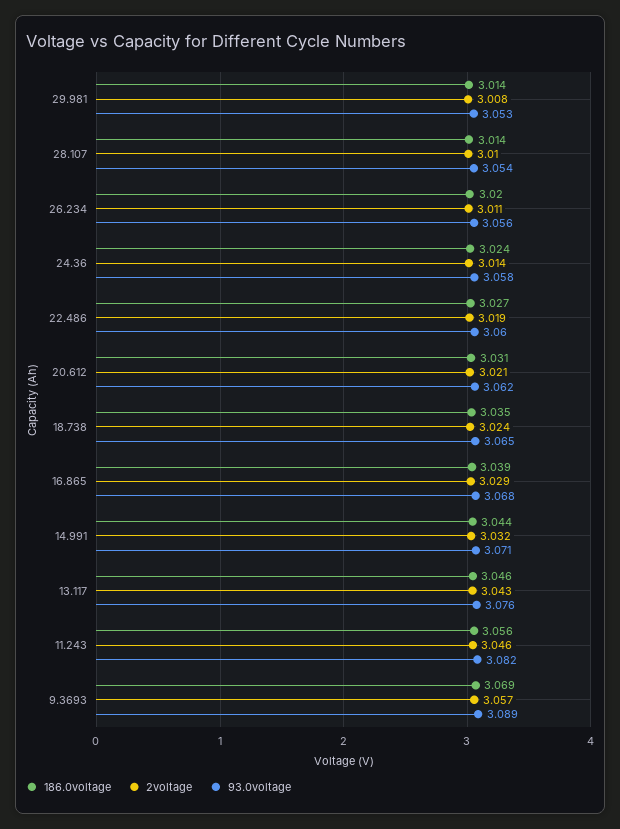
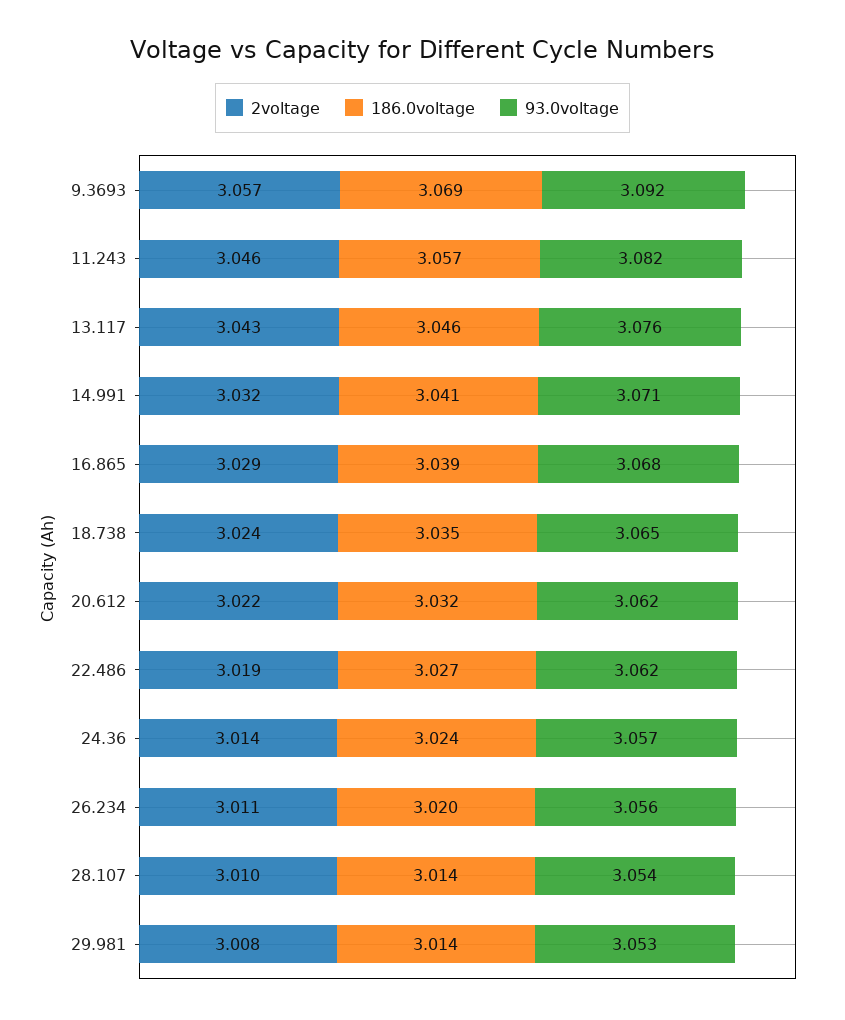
  {
    "186.0voltage": {
      "29.981": 3.014,
      "28.107": 3.014,
      "26.234": 3.02,
      "24.36": 3.024,
      "22.486": 3.027,
-     "20.612": 3.031,
+     "20.612": 3.032,
      "18.738": 3.035,
      "16.865": 3.039,
-     "14.991": 3.044,
+     "14.991": 3.041,
      "13.117": 3.046,
-     "11.243": 3.056,
+     "11.243": 3.057,
      "9.3693": 3.069
    },
    "2voltage": {
      "29.981": 3.008,
      "28.107": 3.01,
      "26.234": 3.011,
      "24.36": 3.014,
      "22.486": 3.019,
-     "20.612": 3.021,
+     "20.612": 3.022,
      "18.738": 3.024,
      "16.865": 3.029,
      "14.991": 3.032,
      "13.117": 3.043,
      "11.243": 3.046,
      "9.3693": 3.057
    },
    "93.0voltage": {
      "29.981": 3.053,
      "28.107": 3.054,
      "26.234": 3.056,
-     "24.36": 3.058,
+     "24.36": 3.057,
-     "22.486": 3.06,
+     "22.486": 3.062,
      "20.612": 3.062,
      "18.738": 3.065,
      "16.865": 3.068,
      "14.991": 3.071,
      "13.117": 3.076,
      "11.243": 3.082,
-     "9.3693": 3.089
+     "9.3693": 3.092
    }
  }

